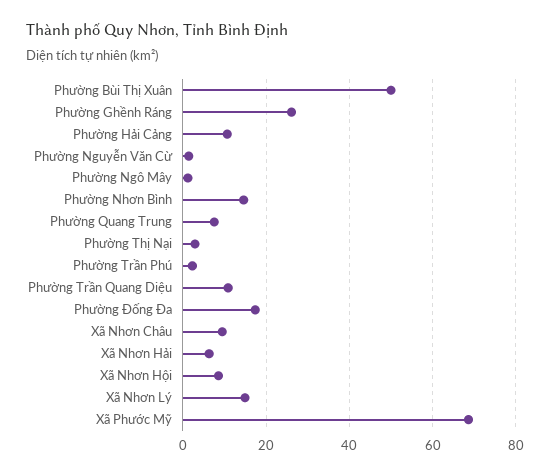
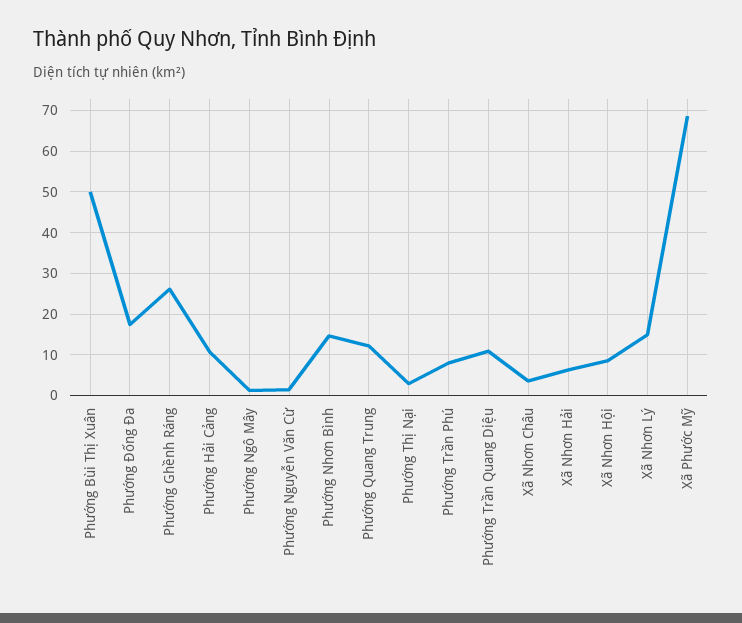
  {
    "Phường Bùi Thị Xuân": 50,
    "Phường Ghềnh Ráng": 26,
    "Phường Hải Cảng": 10,
    "Phường Nguyễn Văn Cừ": 2,
    "Phường Ngô Mây": 2,
    "Phường Nhơn Bình": 14,
-   "Phường Quang Trung": 8,
+   "Phường Quang Trung": 12,
    "Phường Thị Nại": 2,
-   "Phường Trần Phú": 2,
+   "Phường Trần Phú": 8,
    "Phường Trần Quang Diệu": 10,
    "Phường Đống Đa": 18,
-   "Xã Nhơn Châu": 10,
+   "Xã Nhơn Châu": 4,
    "Xã Nhơn Hải": 6,
    "Xã Nhơn Hội": 8,
    "Xã Nhơn Lý": 14,
    "Xã Phước Mỹ": 68
  }

